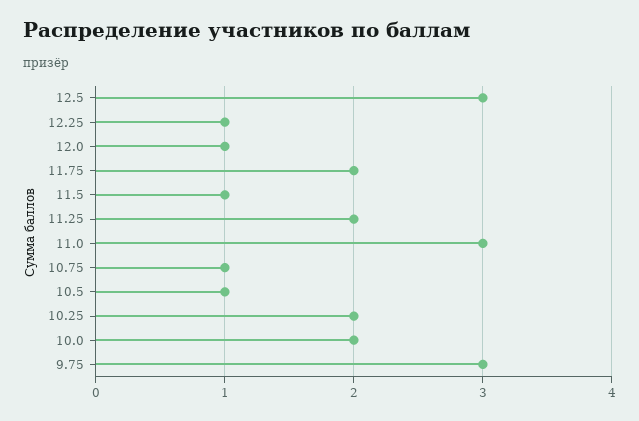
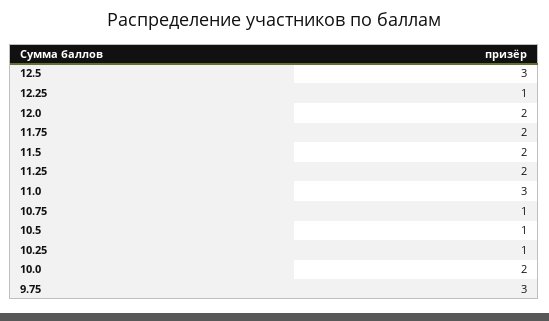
  {
    "12.5": 3,
    "12.25": 1,
-   "12.0": 1,
+   "12.0": 2,
    "11.75": 2,
-   "11.5": 1,
+   "11.5": 2,
    "11.25": 2,
    "11.0": 3,
    "10.75": 1,
    "10.5": 1,
-   "10.25": 2,
+   "10.25": 1,
    "10.0": 2,
    "9.75": 3
  }

